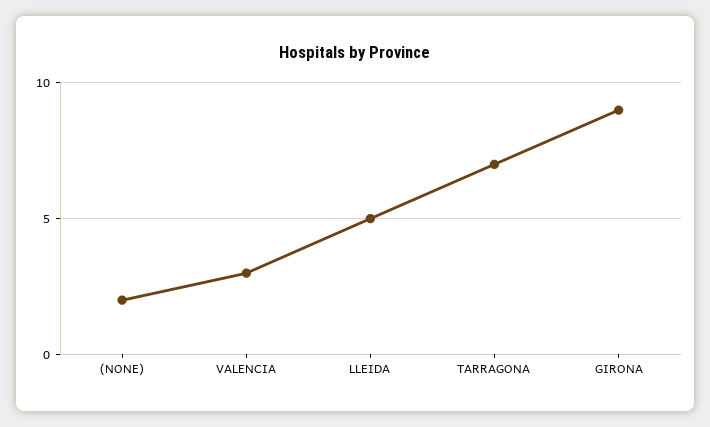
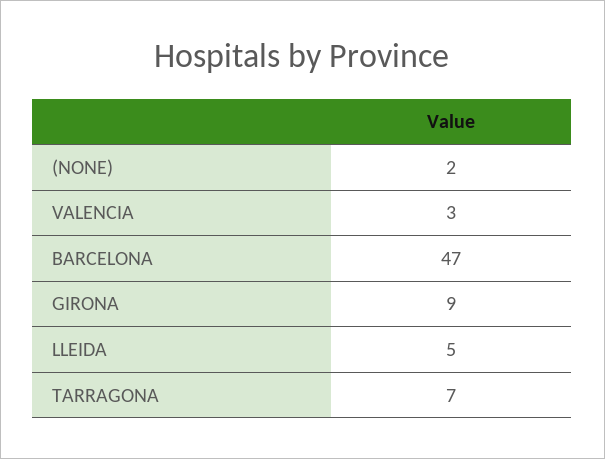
  {
    "(NONE)": 2,
    "VALENCIA": 3,
    "LLEIDA": 5,
    "TARRAGONA": 7,
-   "GIRONA": 9
+   "GIRONA": 9,
+   "BARCELONA": 47
  }

